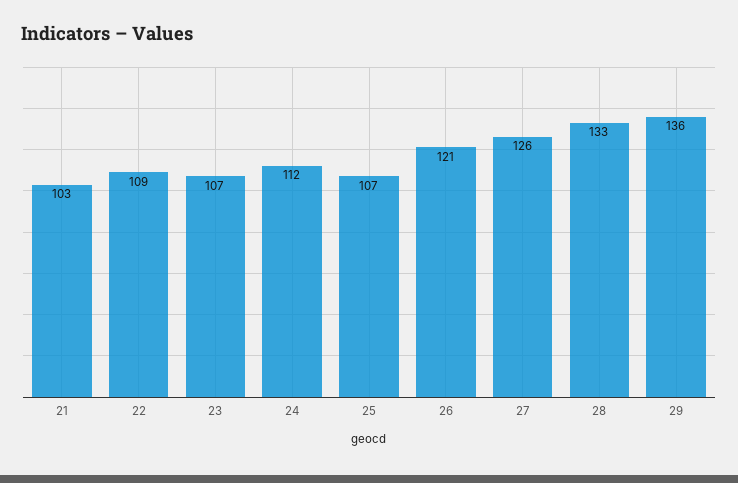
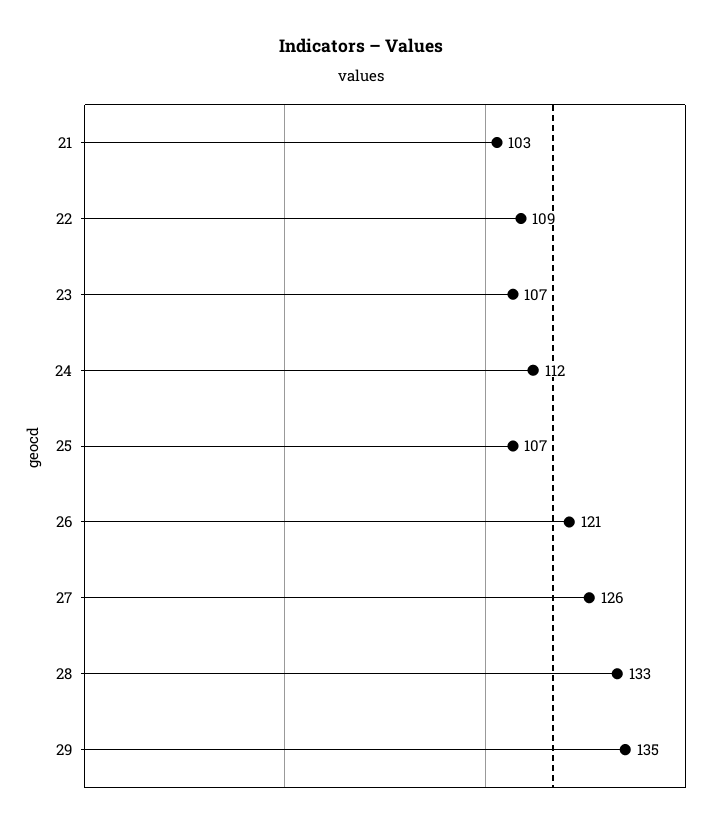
  {
    "21": 103,
    "22": 109,
    "23": 107,
    "24": 112,
    "25": 107,
    "26": 121,
    "27": 126,
    "28": 133,
-   "29": 136
+   "29": 135
  }

